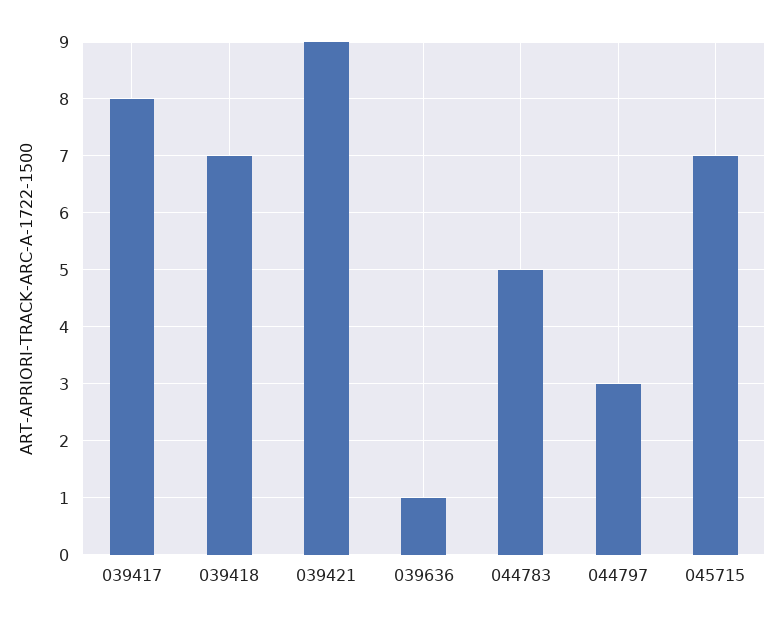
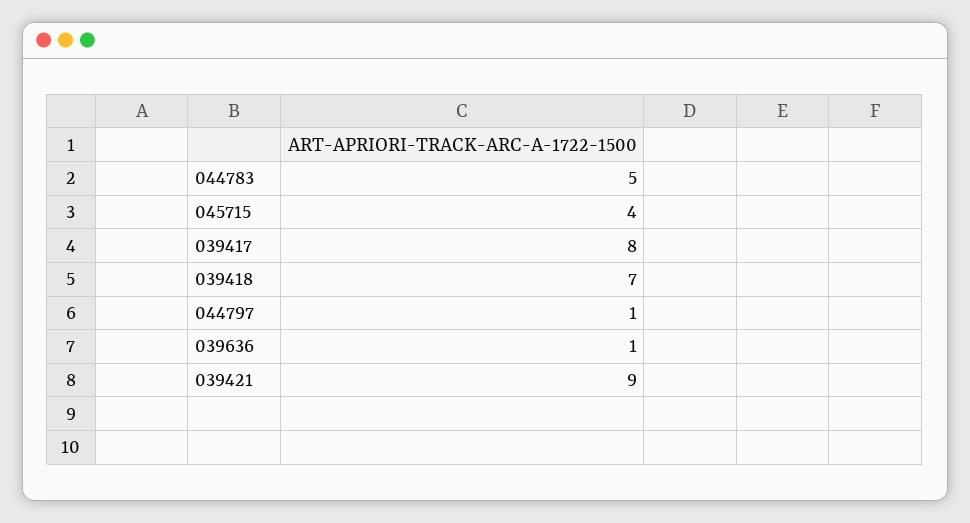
  {
    "039417": 8,
    "039418": 7,
    "039421": 9,
    "039636": 1,
    "044783": 5,
-   "044797": 3,
+   "044797": 1,
-   "045715": 7
+   "045715": 4
  }

